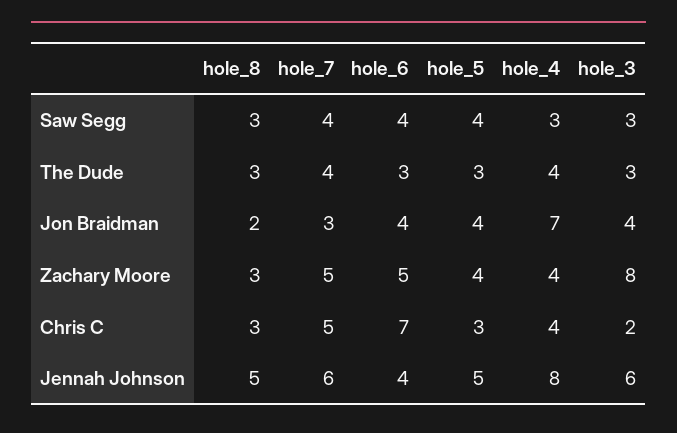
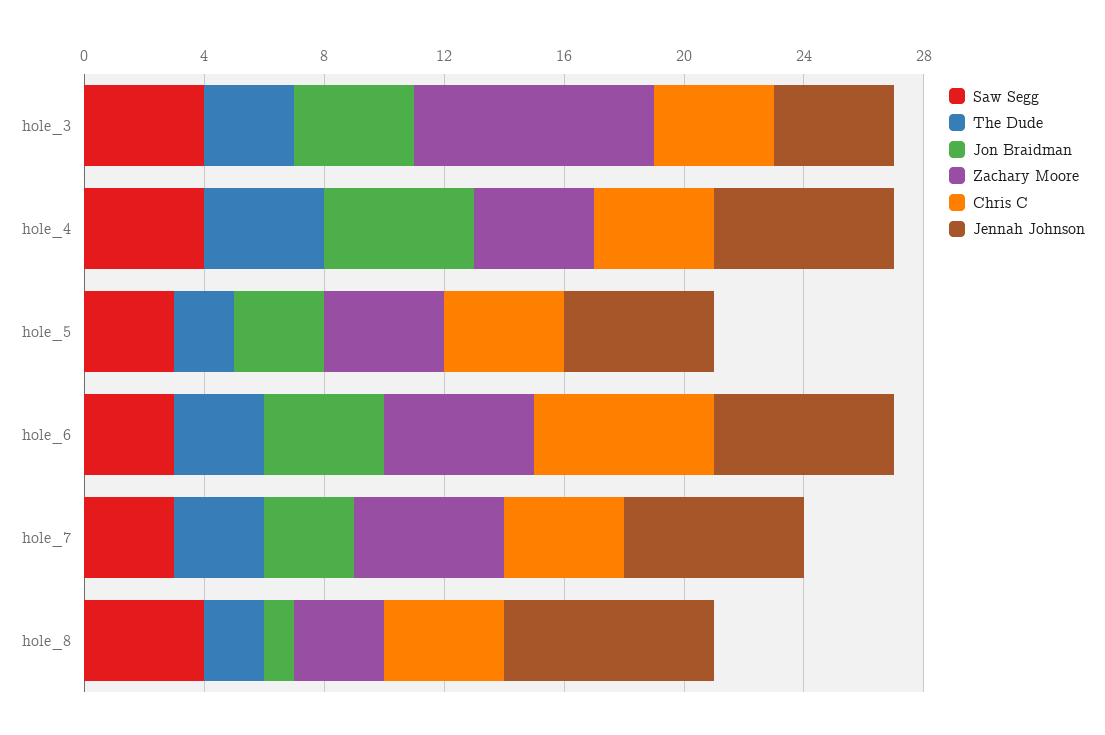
  {
    "Saw Segg": {
-     "hole_8": 3,
+     "hole_8": 4,
-     "hole_7": 4,
+     "hole_7": 3,
-     "hole_6": 4,
+     "hole_6": 3,
-     "hole_5": 4,
+     "hole_5": 3,
-     "hole_4": 3,
+     "hole_4": 4,
-     "hole_3": 3
+     "hole_3": 4
    },
    "The Dude": {
-     "hole_8": 3,
+     "hole_8": 2,
-     "hole_7": 4,
+     "hole_7": 3,
      "hole_6": 3,
-     "hole_5": 3,
+     "hole_5": 2,
      "hole_4": 4,
      "hole_3": 3
    },
    "Jon Braidman": {
-     "hole_8": 2,
+     "hole_8": 1,
      "hole_7": 3,
      "hole_6": 4,
-     "hole_5": 4,
+     "hole_5": 3,
-     "hole_4": 7,
+     "hole_4": 5,
      "hole_3": 4
    },
    "Zachary Moore": {
      "hole_8": 3,
      "hole_7": 5,
      "hole_6": 5,
      "hole_5": 4,
      "hole_4": 4,
      "hole_3": 8
    },
    "Chris C": {
-     "hole_8": 3,
+     "hole_8": 4,
-     "hole_7": 5,
+     "hole_7": 4,
-     "hole_6": 7,
+     "hole_6": 6,
-     "hole_5": 3,
+     "hole_5": 4,
      "hole_4": 4,
-     "hole_3": 2
+     "hole_3": 4
    },
    "Jennah Johnson": {
-     "hole_8": 5,
+     "hole_8": 7,
      "hole_7": 6,
-     "hole_6": 4,
+     "hole_6": 6,
      "hole_5": 5,
-     "hole_4": 8,
+     "hole_4": 6,
-     "hole_3": 6
+     "hole_3": 4
    }
  }

